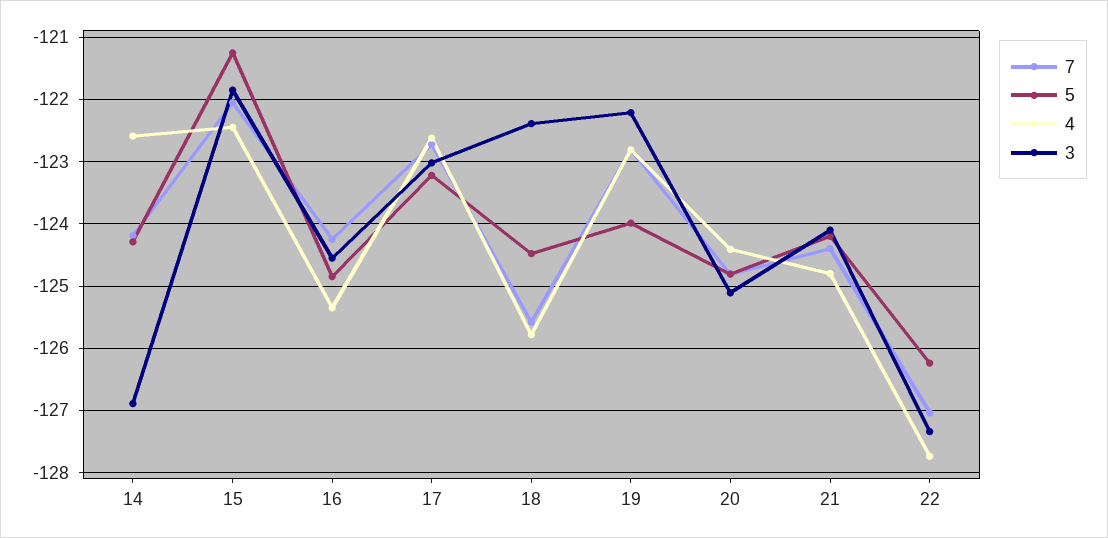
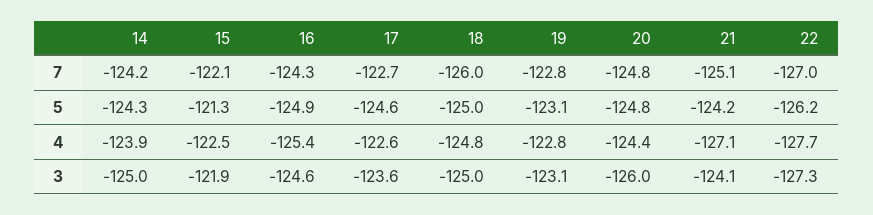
  {
    "7": {
      "14": -124.2,
      "15": -122.1,
      "16": -124.3,
      "17": -122.7,
-     "18": -125.6,
+     "18": -126,
      "19": -122.8,
      "20": -124.8,
-     "21": -124.4,
+     "21": -125.1,
      "22": -127
    },
    "5": {
      "14": -124.3,
      "15": -121.3,
      "16": -124.9,
-     "17": -123.2,
+     "17": -124.6,
-     "18": -124.5,
+     "18": -125,
-     "19": -124,
+     "19": -123.1,
      "20": -124.8,
      "21": -124.2,
      "22": -126.2
    },
    "4": {
-     "14": -122.6,
+     "14": -123.9,
      "15": -122.5,
      "16": -125.4,
      "17": -122.6,
-     "18": -125.8,
+     "18": -124.8,
      "19": -122.8,
      "20": -124.4,
-     "21": -124.8,
+     "21": -127.1,
      "22": -127.7
    },
    "3": {
-     "14": -126.9,
+     "14": -125,
      "15": -121.9,
      "16": -124.6,
-     "17": -123,
+     "17": -123.6,
-     "18": -122.4,
+     "18": -125,
-     "19": -122.2,
+     "19": -123.1,
-     "20": -125.1,
+     "20": -126,
      "21": -124.1,
      "22": -127.3
    }
  }

